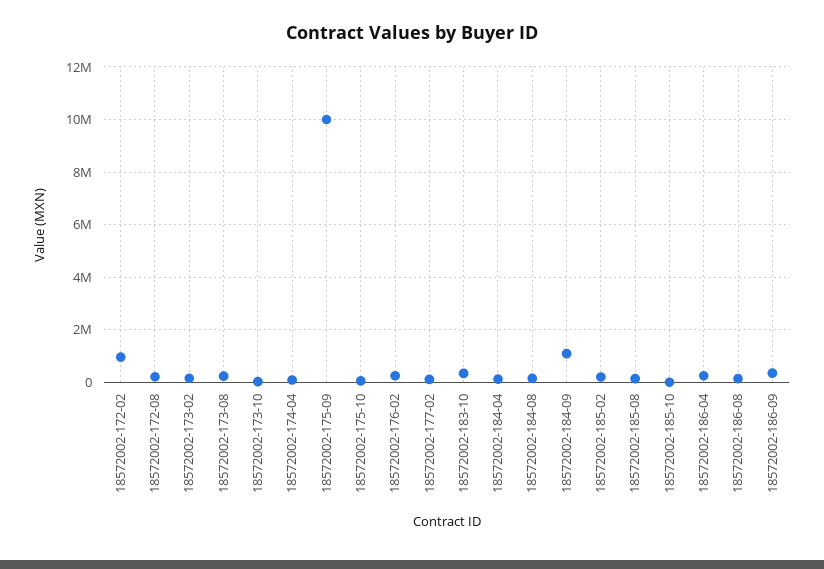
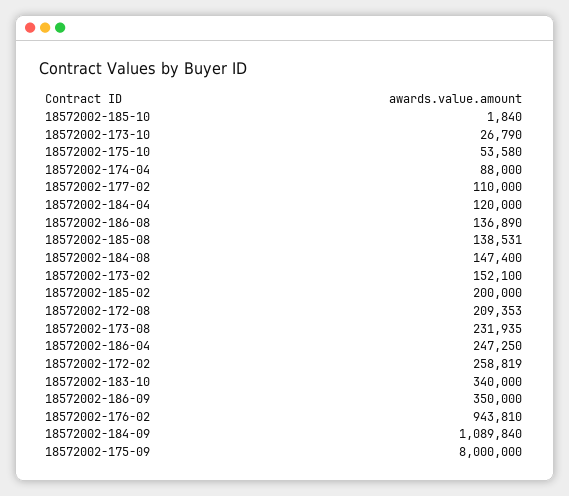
  {
-   "18572002-172-02": 1000000,
+   "18572002-172-02": 258819,
    "18572002-172-08": 209353,
    "18572002-173-02": 152100,
    "18572002-173-08": 231935,
    "18572002-173-10": 26790,
    "18572002-174-04": 88000,
-   "18572002-175-09": 10000000,
+   "18572002-175-09": 8000000,
    "18572002-175-10": 53580,
-   "18572002-176-02": 250000,
+   "18572002-176-02": 943810,
    "18572002-177-02": 110000,
    "18572002-183-10": 340000,
    "18572002-184-04": 120000,
    "18572002-184-08": 147400,
    "18572002-184-09": 1089840,
    "18572002-185-02": 200000,
    "18572002-185-08": 138531,
    "18572002-185-10": 1840,
    "18572002-186-04": 247250,
    "18572002-186-08": 136890,
    "18572002-186-09": 350000
  }

